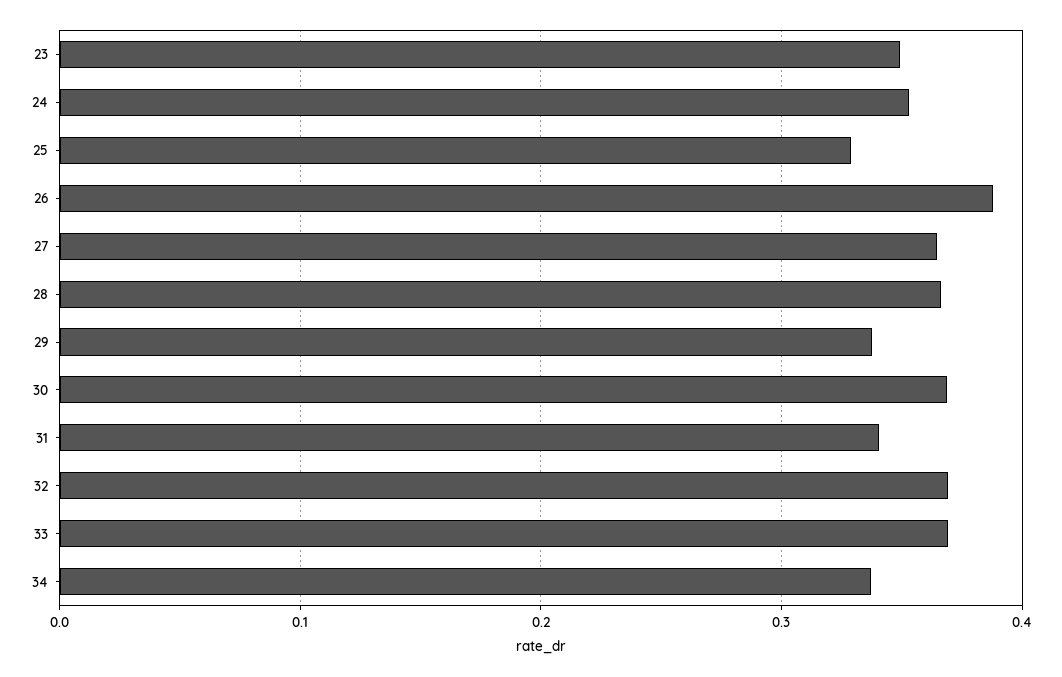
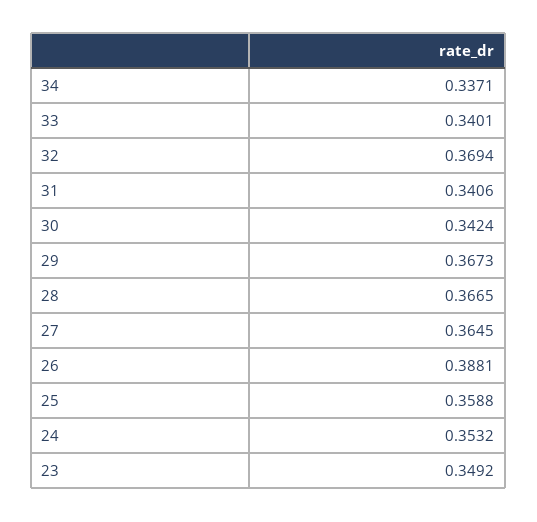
  {
    "23": 0.3492,
    "24": 0.3532,
-   "25": 0.33,
+   "25": 0.3588,
    "26": 0.3881,
    "27": 0.3645,
    "28": 0.3665,
-   "29": 0.34,
+   "29": 0.3673,
-   "30": 0.37,
+   "30": 0.3424,
    "31": 0.3406,
    "32": 0.3694,
-   "33": 0.37,
+   "33": 0.3401,
    "34": 0.3371
  }

